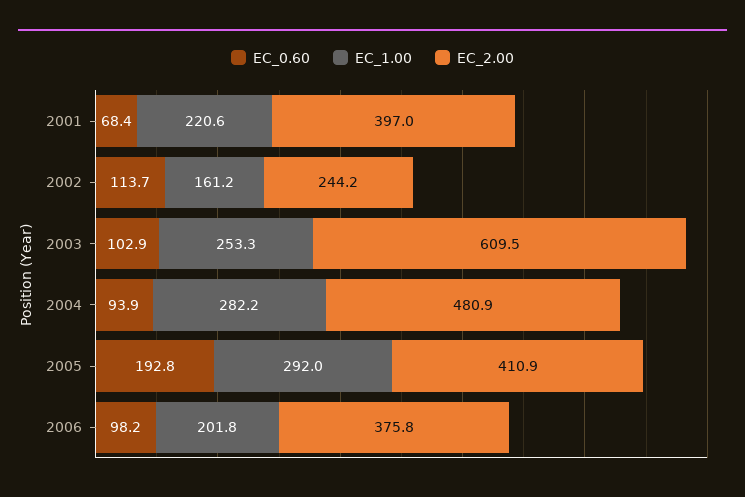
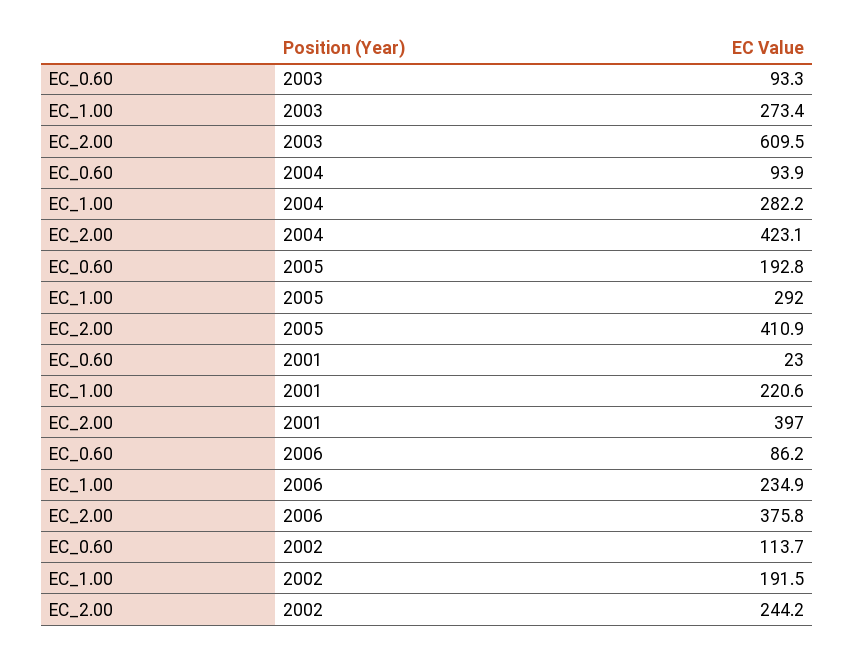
  {
    "EC_0.60": {
-     "2001": 68.4,
+     "2001": 23,
      "2002": 113.7,
-     "2003": 102.9,
+     "2003": 93.3,
      "2004": 93.9,
      "2005": 192.8,
-     "2006": 98.2
+     "2006": 86.2
    },
    "EC_1.00": {
      "2001": 220.6,
-     "2002": 161.2,
+     "2002": 191.5,
-     "2003": 253.3,
+     "2003": 273.4,
      "2004": 282.2,
      "2005": 292,
-     "2006": 201.8
+     "2006": 234.9
    },
    "EC_2.00": {
      "2001": 397,
      "2002": 244.2,
      "2003": 609.5,
-     "2004": 480.9,
+     "2004": 423.1,
      "2005": 410.9,
      "2006": 375.8
    }
  }

